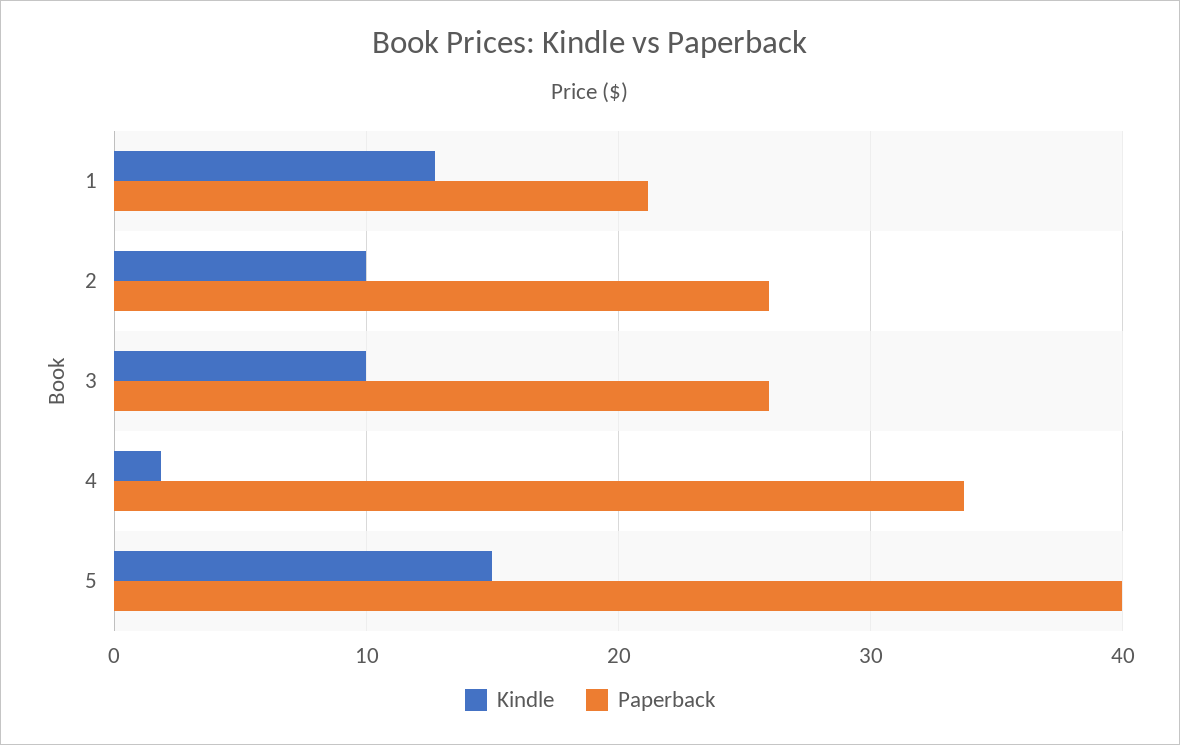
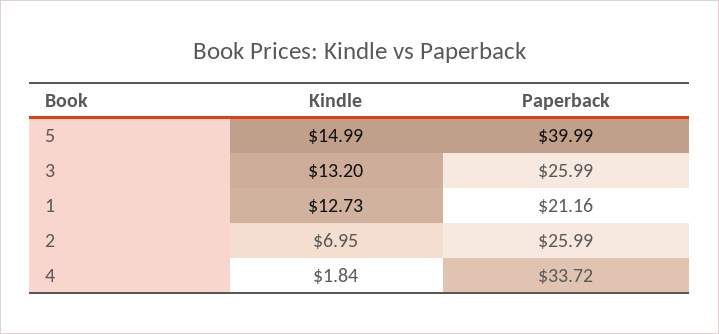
  {
    "Kindle": {
      "1": 12.73,
-     "2": 10,
+     "2": 6.95,
-     "3": 10,
+     "3": 13.2,
      "4": 1.84,
      "5": 14.99
    },
    "Paperback": {
      "1": 21.16,
      "2": 25.99,
      "3": 25.99,
      "4": 33.72,
      "5": 39.99
    }
  }

